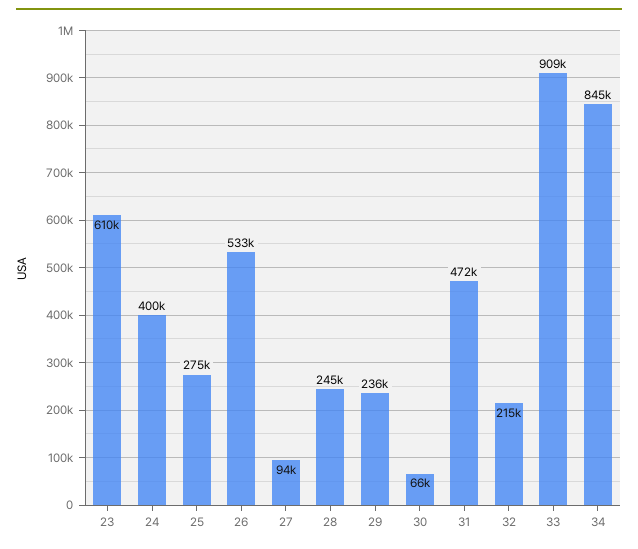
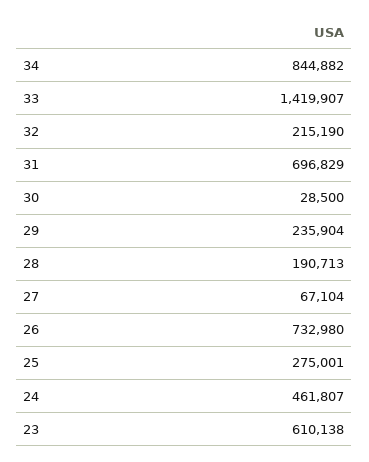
  {
    "23": 610138,
-   "24": 400000,
+   "24": 461807,
    "25": 275001,
-   "26": 533000,
+   "26": 732980,
-   "27": 94000,
+   "27": 67104,
-   "28": 245000,
+   "28": 190713,
    "29": 235904,
-   "30": 66000,
+   "30": 28500,
-   "31": 472000,
+   "31": 696829,
    "32": 215190,
-   "33": 909000,
+   "33": 1419907,
    "34": 844882
  }

